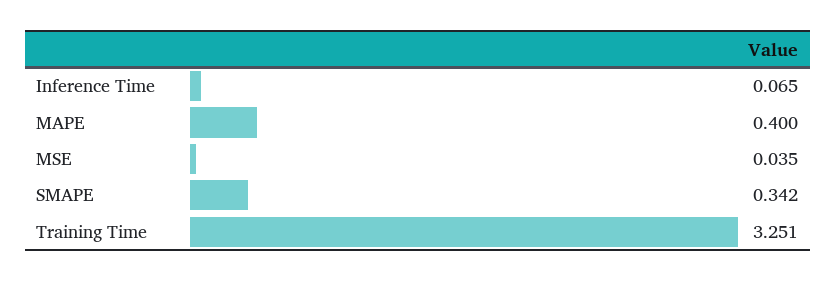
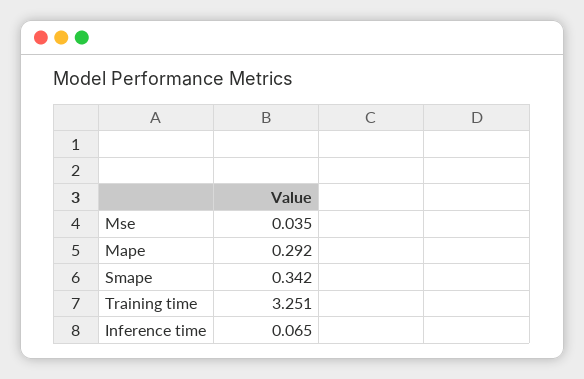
  {
    "Inference Time": 0.065,
-   "MAPE": 0.4,
+   "MAPE": 0.292,
    "MSE": 0.035,
    "SMAPE": 0.342,
    "Training Time": 3.251
  }

